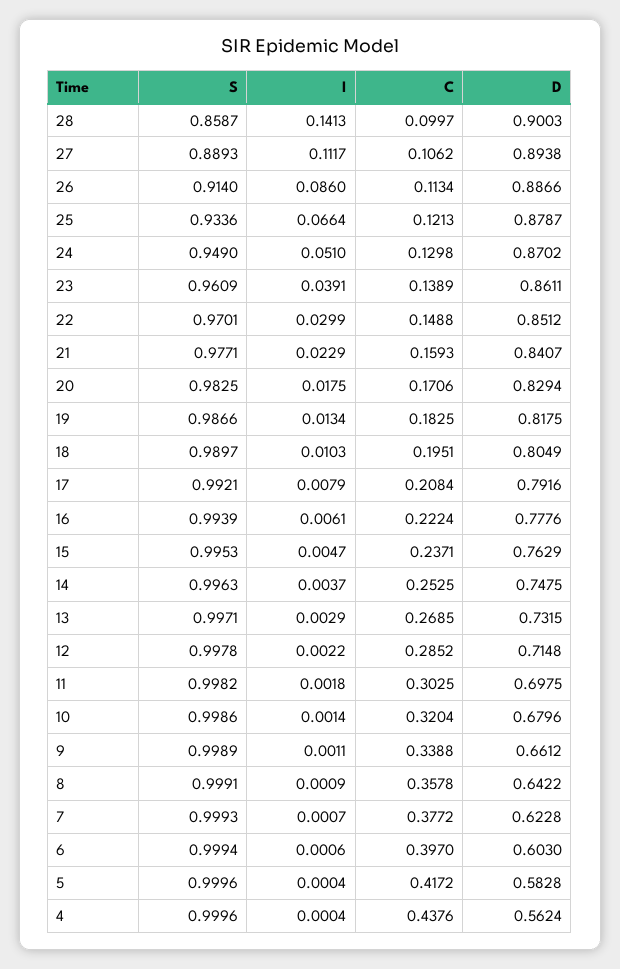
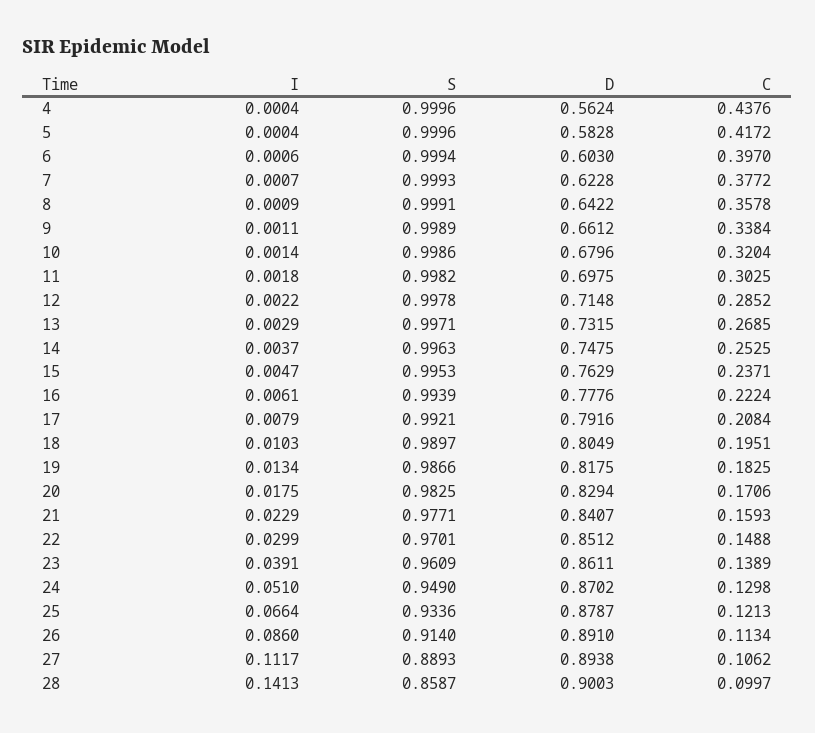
  {
    "S": {
      "28": 0.8587,
      "27": 0.8893,
      "26": 0.914,
      "25": 0.9336,
      "24": 0.949,
      "23": 0.9609,
      "22": 0.9701,
      "21": 0.9771,
      "20": 0.9825,
      "19": 0.9866,
      "18": 0.9897,
      "17": 0.9921,
      "16": 0.9939,
      "15": 0.9953,
      "14": 0.9963,
      "13": 0.9971,
      "12": 0.9978,
      "11": 0.9982,
      "10": 0.9986,
      "9": 0.9989,
      "8": 0.9991,
      "7": 0.9993,
      "6": 0.9994,
      "5": 0.9996,
      "4": 0.9996
    },
    "I": {
      "28": 0.1413,
      "27": 0.1117,
      "26": 0.086,
      "25": 0.0664,
      "24": 0.051,
      "23": 0.0391,
      "22": 0.0299,
      "21": 0.0229,
      "20": 0.0175,
      "19": 0.0134,
      "18": 0.0103,
      "17": 0.0079,
      "16": 0.0061,
      "15": 0.0047,
      "14": 0.0037,
      "13": 0.0029,
      "12": 0.0022,
      "11": 0.0018,
      "10": 0.0014,
      "9": 0.0011,
      "8": 0.0009,
      "7": 0.0007,
      "6": 0.0006,
      "5": 0.0004,
      "4": 0.0004
    },
    "C": {
      "28": 0.0997,
      "27": 0.1062,
      "26": 0.1134,
      "25": 0.1213,
      "24": 0.1298,
      "23": 0.1389,
      "22": 0.1488,
      "21": 0.1593,
      "20": 0.1706,
      "19": 0.1825,
      "18": 0.1951,
      "17": 0.2084,
      "16": 0.2224,
      "15": 0.2371,
      "14": 0.2525,
      "13": 0.2685,
      "12": 0.2852,
      "11": 0.3025,
      "10": 0.3204,
-     "9": 0.3388,
+     "9": 0.3384,
      "8": 0.3578,
      "7": 0.3772,
      "6": 0.397,
      "5": 0.4172,
      "4": 0.4376
    },
    "D": {
      "28": 0.9003,
      "27": 0.8938,
-     "26": 0.8866,
+     "26": 0.891,
      "25": 0.8787,
      "24": 0.8702,
      "23": 0.8611,
      "22": 0.8512,
      "21": 0.8407,
      "20": 0.8294,
      "19": 0.8175,
      "18": 0.8049,
      "17": 0.7916,
      "16": 0.7776,
      "15": 0.7629,
      "14": 0.7475,
      "13": 0.7315,
      "12": 0.7148,
      "11": 0.6975,
      "10": 0.6796,
      "9": 0.6612,
      "8": 0.6422,
      "7": 0.6228,
      "6": 0.603,
      "5": 0.5828,
      "4": 0.5624
    }
  }

